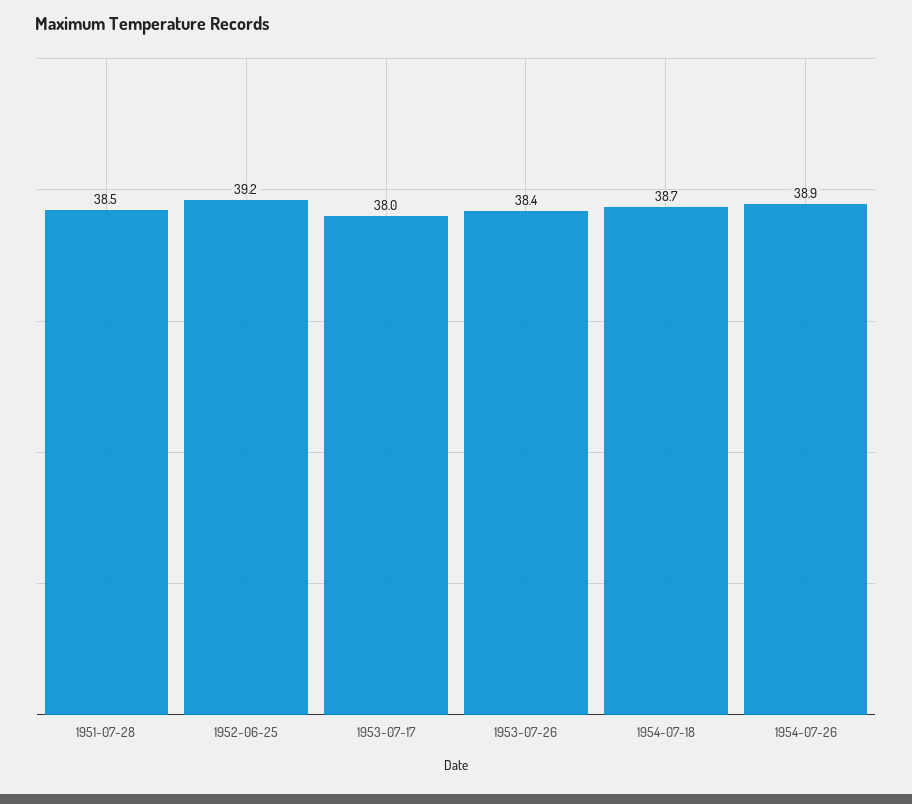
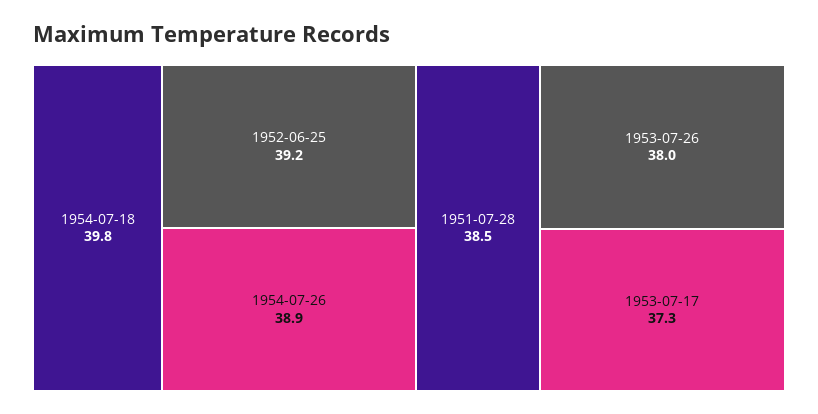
  {
    "1951-07-28": 38.5,
    "1952-06-25": 39.2,
-   "1953-07-17": 38,
+   "1953-07-17": 37.3,
-   "1953-07-26": 38.4,
+   "1953-07-26": 38,
-   "1954-07-18": 38.7,
+   "1954-07-18": 39.8,
    "1954-07-26": 38.9
  }

